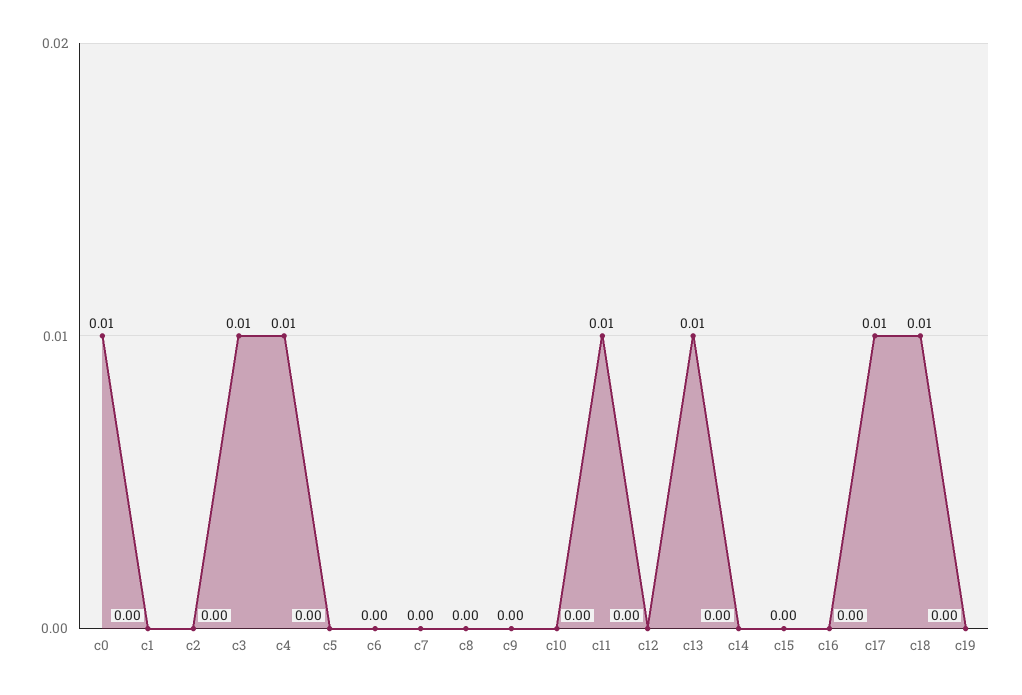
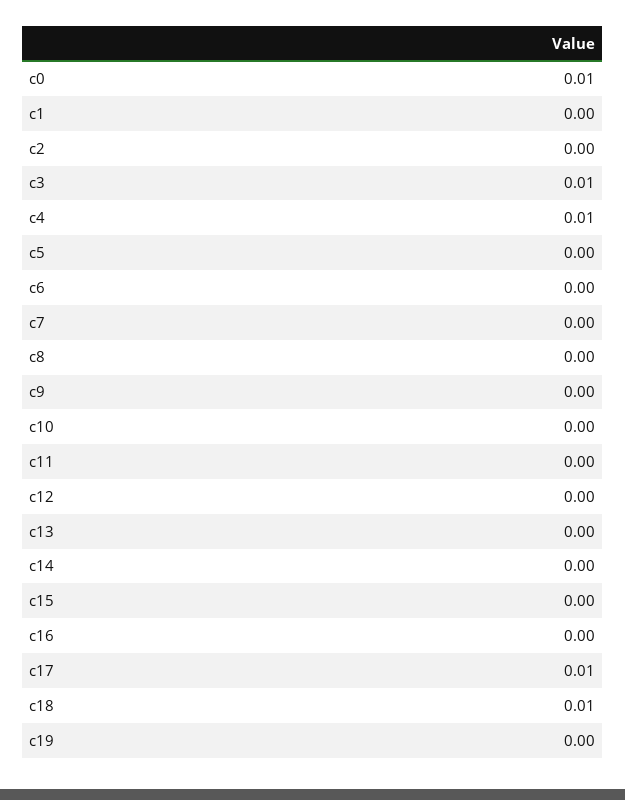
  {
    "c0": 0.01,
    "c1": 0,
    "c2": 0,
    "c3": 0.01,
    "c4": 0.01,
    "c5": 0,
    "c6": 0,
    "c7": 0,
    "c8": 0,
    "c9": 0,
    "c10": 0,
-   "c11": 0.01,
+   "c11": 0,
    "c12": 0,
-   "c13": 0.01,
+   "c13": 0,
    "c14": 0,
    "c15": 0,
    "c16": 0,
    "c17": 0.01,
    "c18": 0.01,
    "c19": 0
  }

